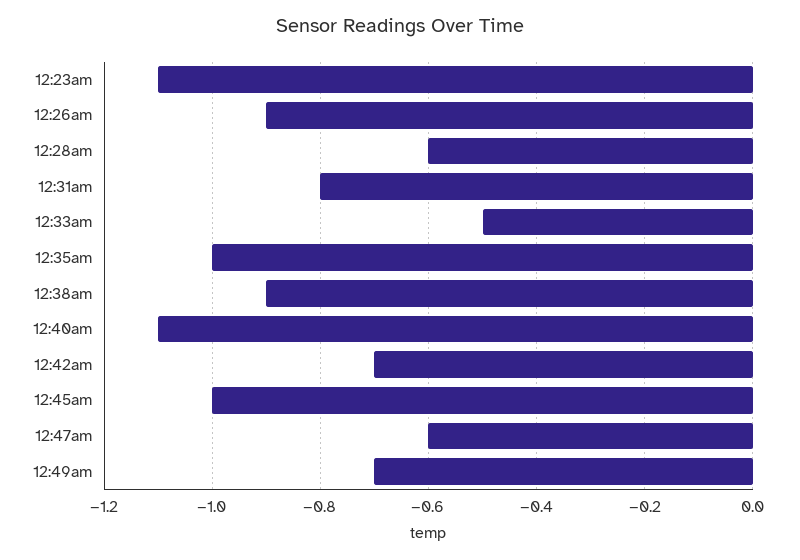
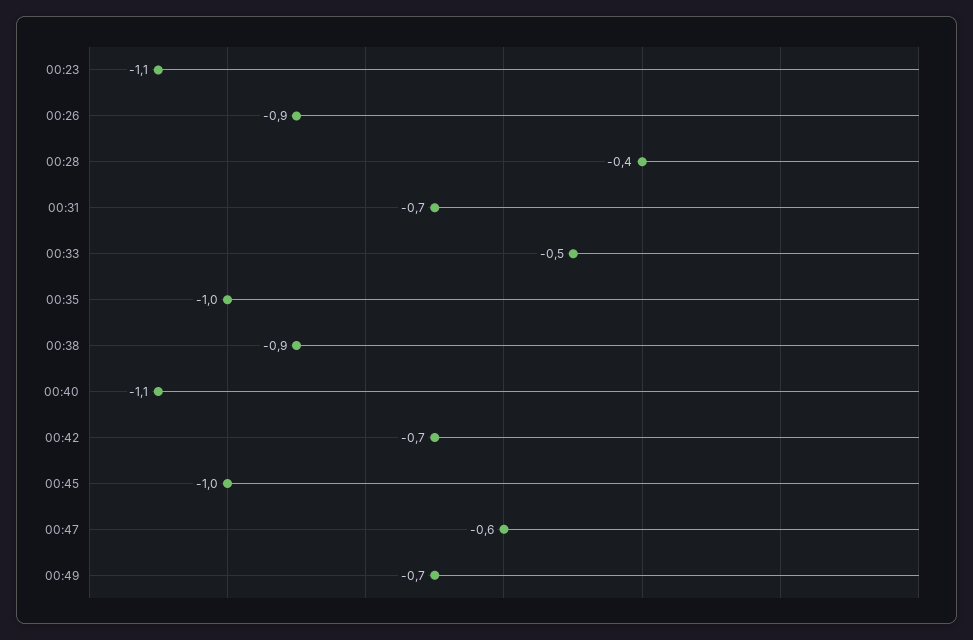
  {
    "12:23am": -1.1,
    "12:26am": -0.9,
-   "12:28am": -0.6,
+   "12:28am": -0.4,
-   "12:31am": -0.8,
+   "12:31am": -0.7,
    "12:33am": -0.5,
    "12:35am": -1,
    "12:38am": -0.9,
    "12:40am": -1.1,
    "12:42am": -0.7,
    "12:45am": -1,
    "12:47am": -0.6,
    "12:49am": -0.7
  }

